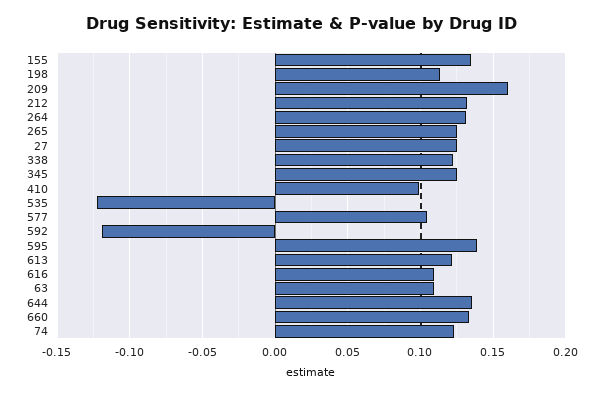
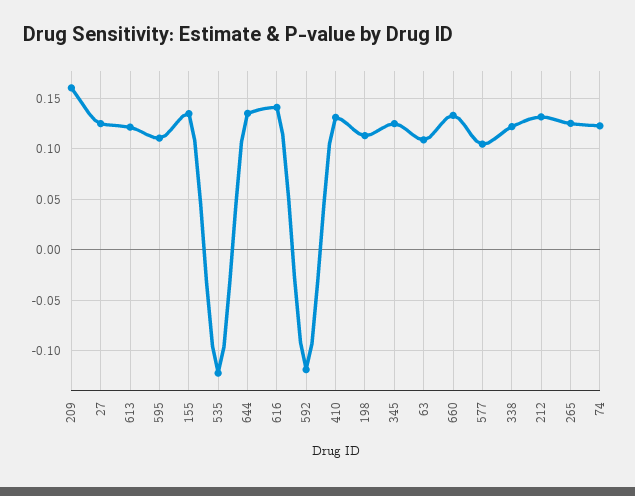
  {
    "155": 0.135,
    "198": 0.115,
    "209": 0.16,
    "212": 0.13,
-   "264": 0.13,
    "265": 0.125,
    "27": 0.125,
    "338": 0.12,
    "345": 0.125,
-   "410": 0.1,
+   "410": 0.13,
    "535": -0.125,
    "577": 0.105,
    "592": -0.12,
-   "595": 0.14,
+   "595": 0.11,
    "613": 0.12,
-   "616": 0.11,
+   "616": 0.14,
    "63": 0.11,
    "644": 0.135,
    "660": 0.135,
    "74": 0.125
  }

